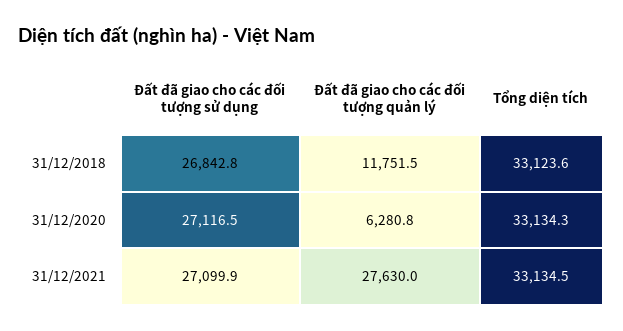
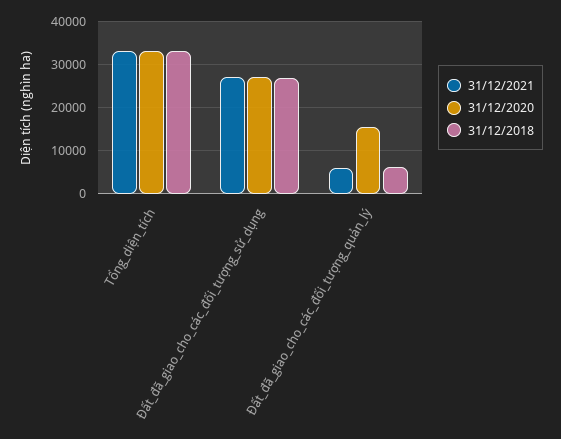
  {
    "31/12/2018": {
      "Đất đã giao cho các đối tượng sử dụng": 26842.8,
-     "Đất đã giao cho các đối tượng quản lý": 11751.5,
+     "Đất đã giao cho các đối tượng quản lý": 6000,
      "Tổng diện tích": 33123.6
    },
    "31/12/2020": {
      "Đất đã giao cho các đối tượng sử dụng": 27116.5,
-     "Đất đã giao cho các đối tượng quản lý": 6280.8,
+     "Đất đã giao cho các đối tượng quản lý": 16000,
      "Tổng diện tích": 33134.3
    },
    "31/12/2021": {
      "Đất đã giao cho các đối tượng sử dụng": 27099.9,
-     "Đất đã giao cho các đối tượng quản lý": 27630,
+     "Đất đã giao cho các đối tượng quản lý": 6000,
      "Tổng diện tích": 33134.5
    }
  }

